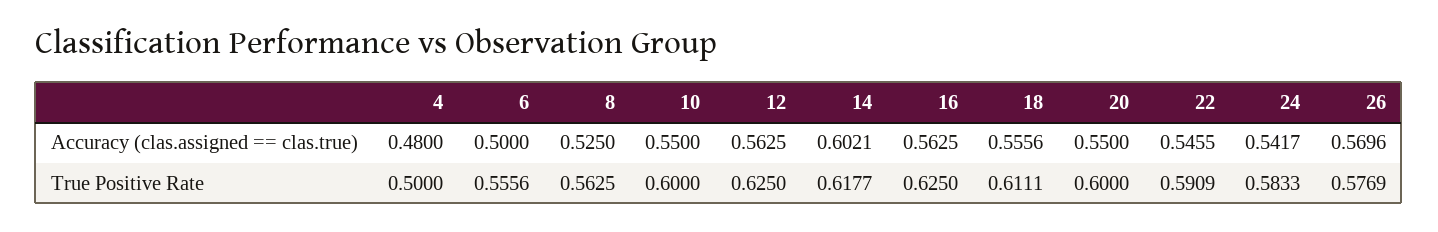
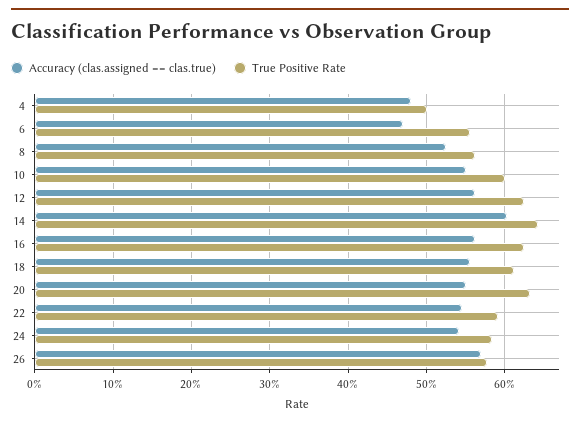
  {
    "Accuracy (clas.assigned == clas.true)": {
      "4": 0.48,
-     "6": 0.5,
+     "6": 0.47,
      "8": 0.525,
      "10": 0.55,
      "12": 0.5625,
      "14": 0.6021,
      "16": 0.5625,
      "18": 0.5556,
      "20": 0.55,
      "22": 0.5455,
      "24": 0.5417,
      "26": 0.5696
    },
    "True Positive Rate": {
      "4": 0.5,
      "6": 0.5556,
      "8": 0.5625,
      "10": 0.6,
      "12": 0.625,
-     "14": 0.6177,
+     "14": 0.64,
      "16": 0.625,
      "18": 0.6111,
-     "20": 0.6,
+     "20": 0.63,
      "22": 0.5909,
      "24": 0.5833,
      "26": 0.5769
    }
  }

